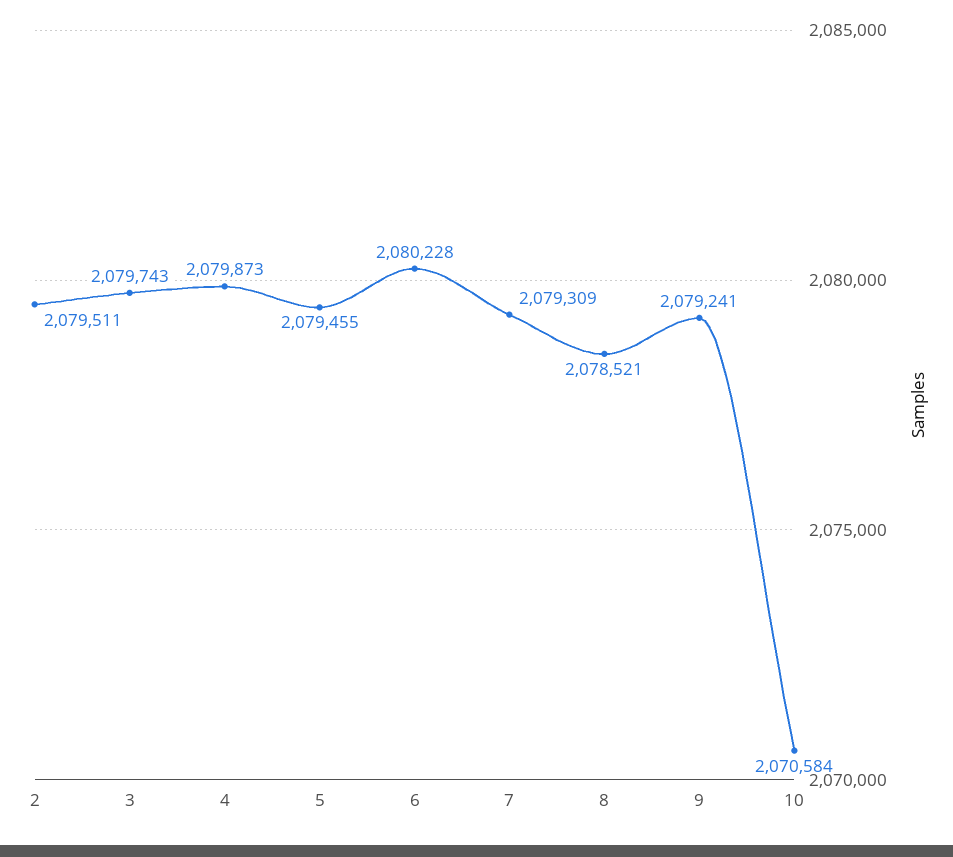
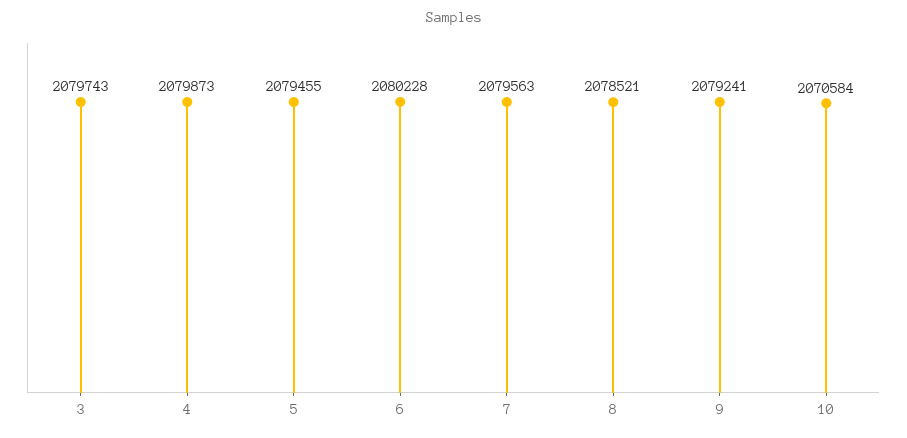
  {
-   "2": 2079511,
    "3": 2079743,
    "4": 2079873,
    "5": 2079455,
    "6": 2080228,
-   "7": 2079309,
+   "7": 2079563,
    "8": 2078521,
    "9": 2079241,
    "10": 2070584
  }

